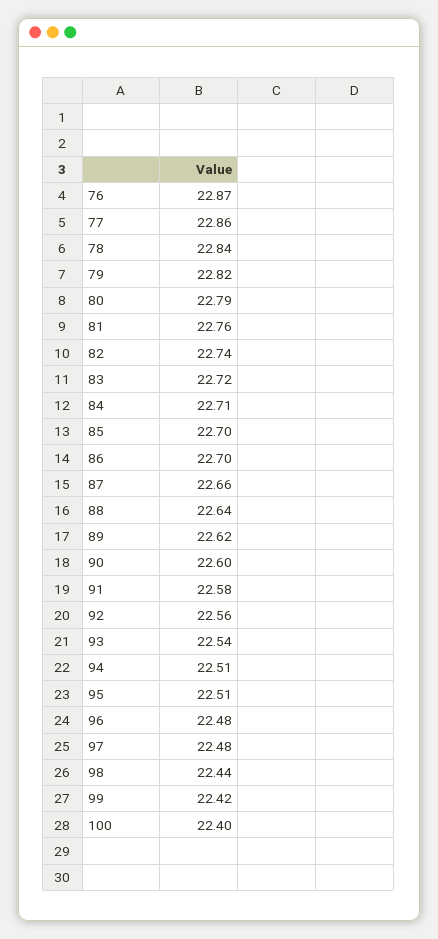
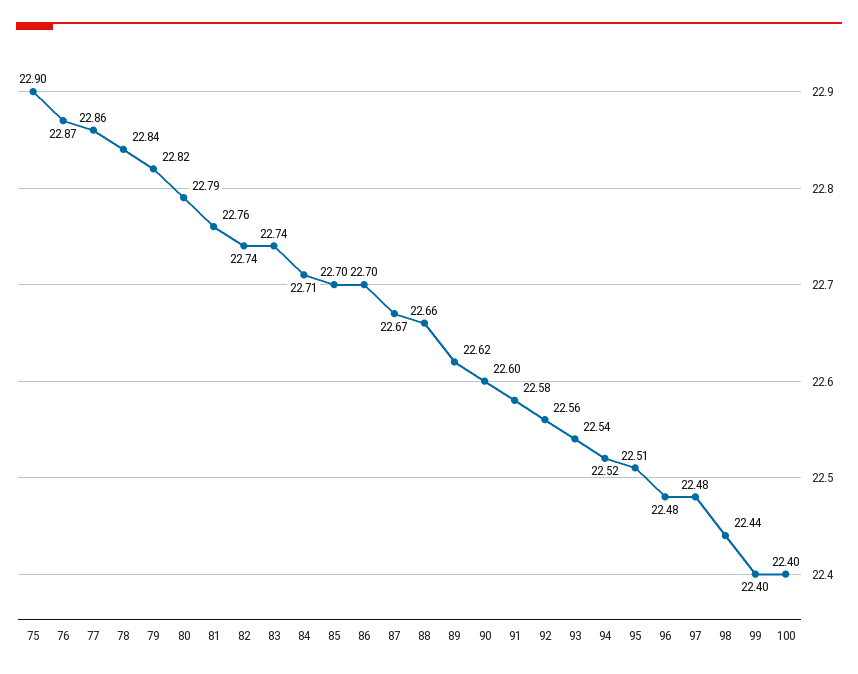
  {
    "76": 22.87,
    "77": 22.86,
    "78": 22.84,
    "79": 22.82,
    "80": 22.79,
    "81": 22.76,
    "82": 22.74,
-   "83": 22.72,
+   "83": 22.74,
    "84": 22.71,
    "85": 22.7,
    "86": 22.7,
-   "87": 22.66,
+   "87": 22.67,
-   "88": 22.64,
+   "88": 22.66,
    "89": 22.62,
    "90": 22.6,
    "91": 22.58,
    "92": 22.56,
    "93": 22.54,
-   "94": 22.51,
+   "94": 22.52,
    "95": 22.51,
    "96": 22.48,
    "97": 22.48,
    "98": 22.44,
-   "99": 22.42,
+   "99": 22.4,
-   "100": 22.4
+   "100": 22.4,
+   "75": 22.9
  }

